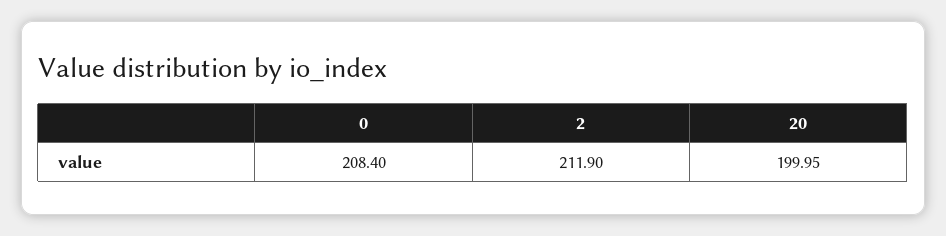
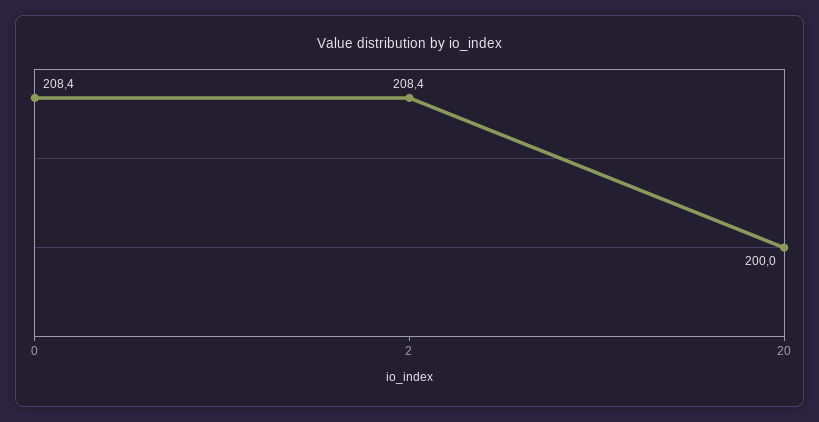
  {
    "0": 208.4,
-   "2": 211.9,
+   "2": 208.4,
    "20": 199.95
  }

